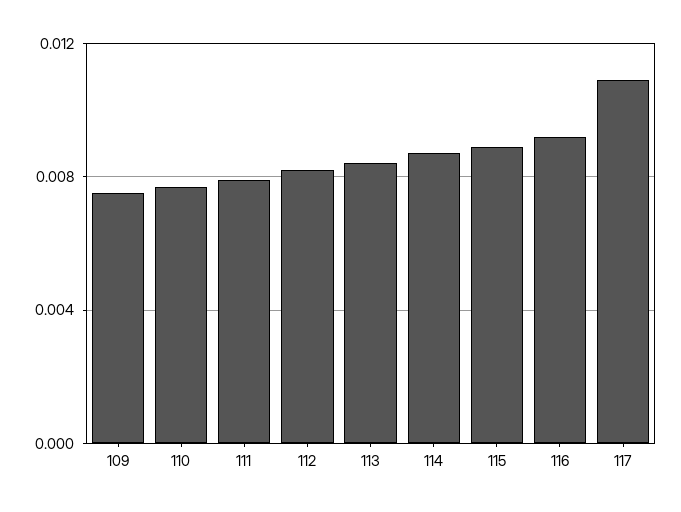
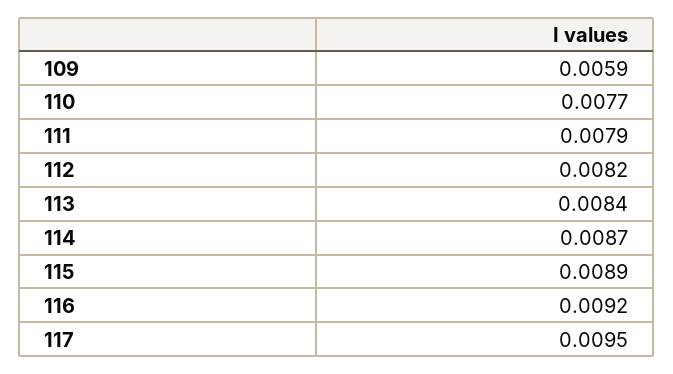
  {
-   "109": 0.0075,
+   "109": 0.0059,
    "110": 0.0077,
    "111": 0.0079,
    "112": 0.0082,
    "113": 0.0084,
    "114": 0.0087,
    "115": 0.0089,
    "116": 0.0092,
-   "117": 0.011
+   "117": 0.0095
  }

